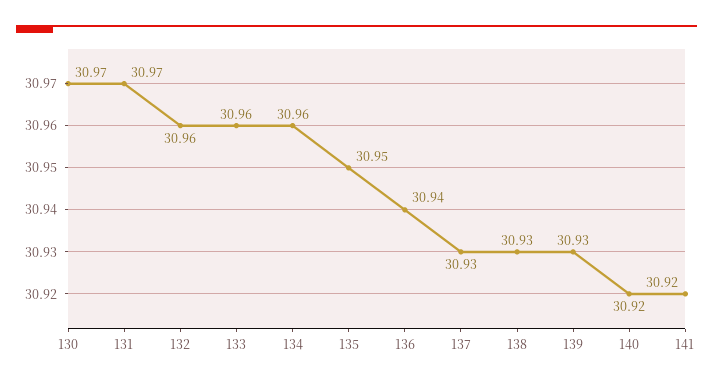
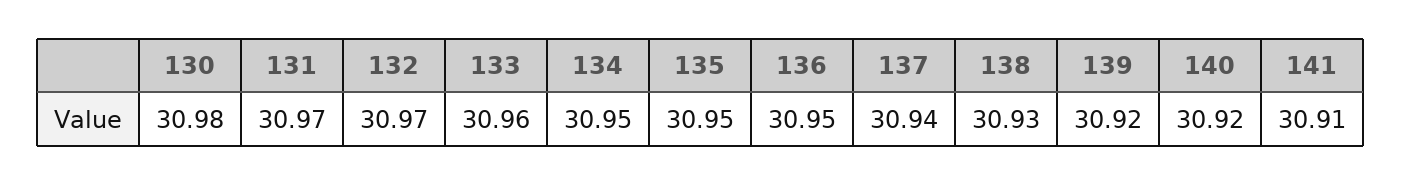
  {
-   "130": 30.97,
+   "130": 30.98,
    "131": 30.97,
-   "132": 30.96,
+   "132": 30.97,
    "133": 30.96,
-   "134": 30.96,
+   "134": 30.95,
    "135": 30.95,
-   "136": 30.94,
+   "136": 30.95,
-   "137": 30.93,
+   "137": 30.94,
    "138": 30.93,
-   "139": 30.93,
+   "139": 30.92,
    "140": 30.92,
-   "141": 30.92
+   "141": 30.91
  }

